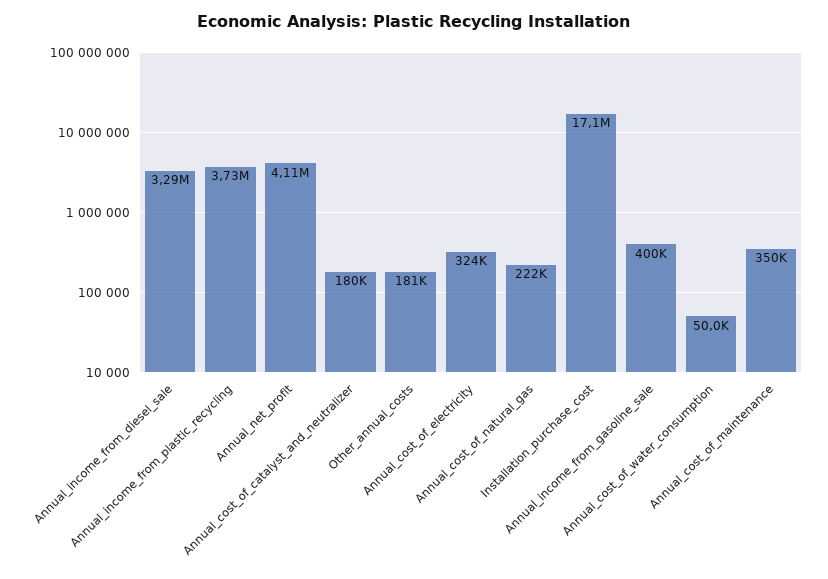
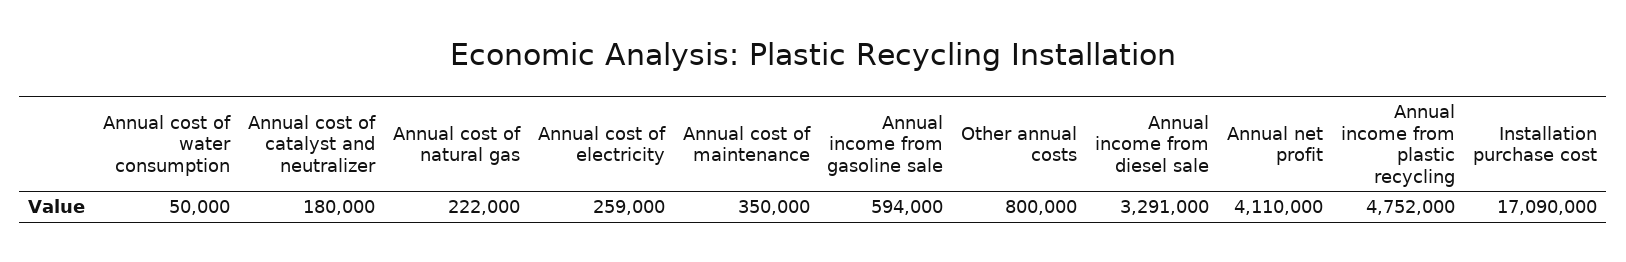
  {
    "Annual_income_from_diesel_sale": 3291000,
-   "Annual_income_from_plastic_recycling": 3730000,
+   "Annual_income_from_plastic_recycling": 4752000,
    "Annual_net_profit": 4110000,
    "Annual_cost_of_catalyst_and_neutralizer": 180000,
-   "Other_annual_costs": 181000,
+   "Other_annual_costs": 800000,
-   "Annual_cost_of_electricity": 324000,
+   "Annual_cost_of_electricity": 259000,
    "Annual_cost_of_natural_gas": 222000,
    "Installation_purchase_cost": 17090000,
-   "Annual_income_from_gasoline_sale": 400000,
+   "Annual_income_from_gasoline_sale": 594000,
    "Annual_cost_of_water_consumption": 50000,
    "Annual_cost_of_maintenance": 350000
  }

